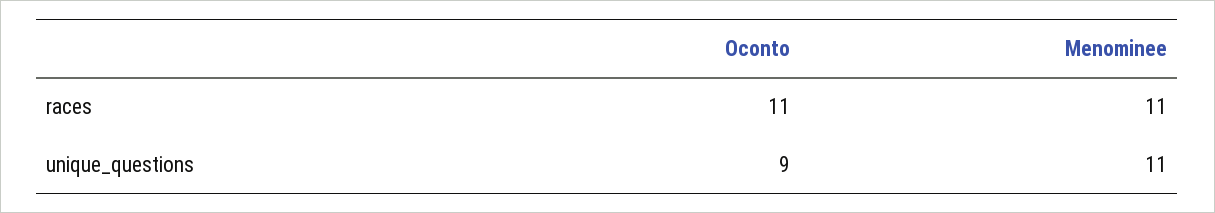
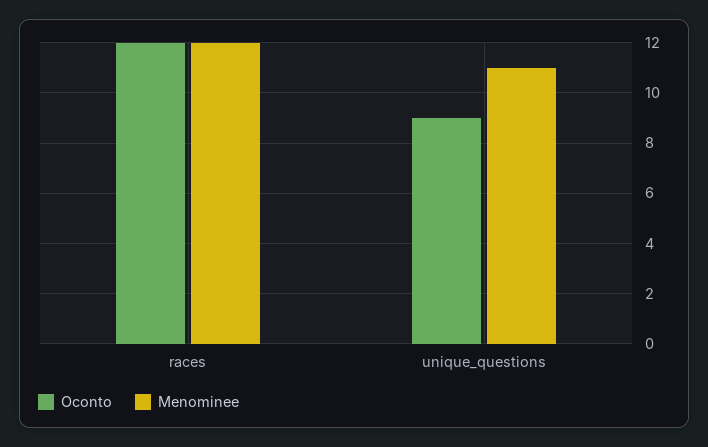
  {
    "Oconto": {
-     "races": 11,
+     "races": 12,
      "unique_questions": 9
    },
    "Menominee": {
-     "races": 11,
+     "races": 12,
      "unique_questions": 11
    }
  }

